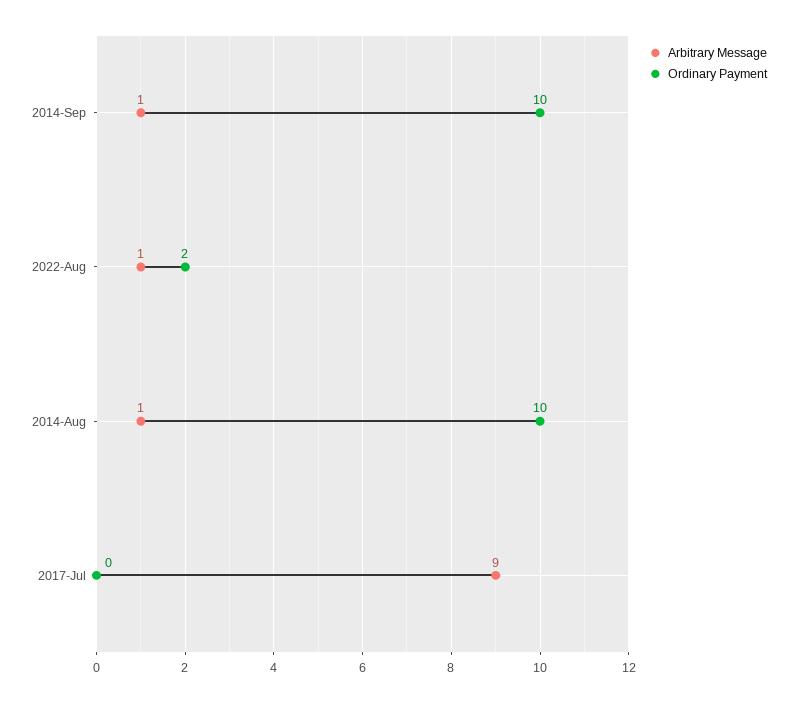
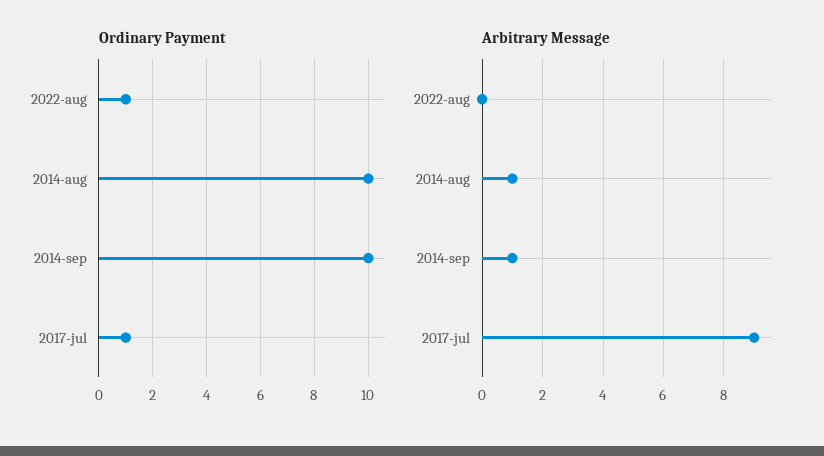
  {
    "Arbitrary Message": {
      "2014-Sep": 1,
-     "2022-Aug": 1,
+     "2022-Aug": 0,
      "2014-Aug": 1,
      "2017-Jul": 9
    },
    "Ordinary Payment": {
      "2014-Sep": 10,
-     "2022-Aug": 2,
+     "2022-Aug": 1,
      "2014-Aug": 10,
-     "2017-Jul": 0
+     "2017-Jul": 1
    }
  }

